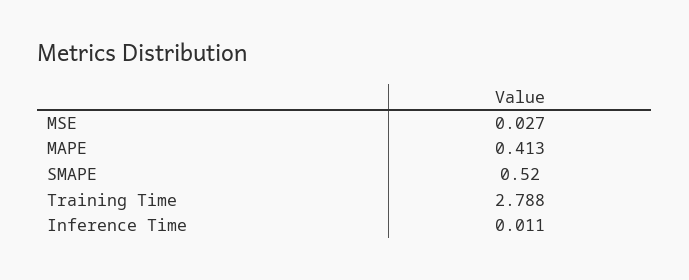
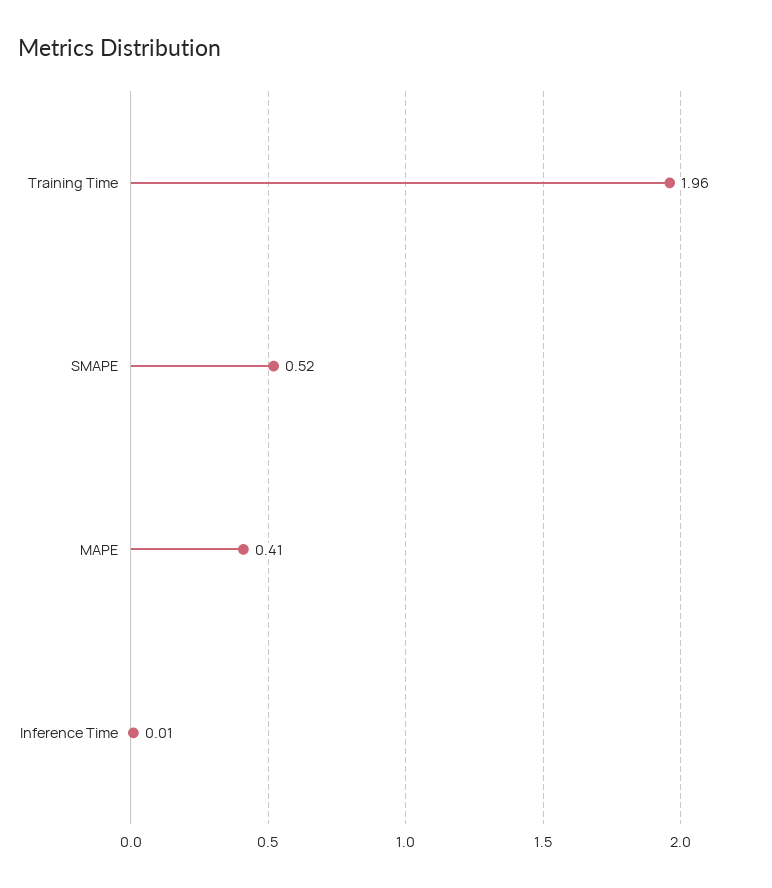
  {
-   "MSE": 0.027,
    "MAPE": 0.413,
    "SMAPE": 0.52,
-   "Training Time": 2.788,
+   "Training Time": 1.96,
    "Inference Time": 0.011
  }

